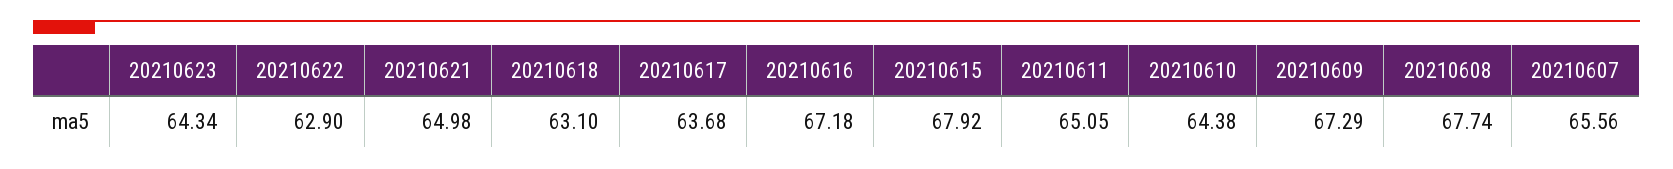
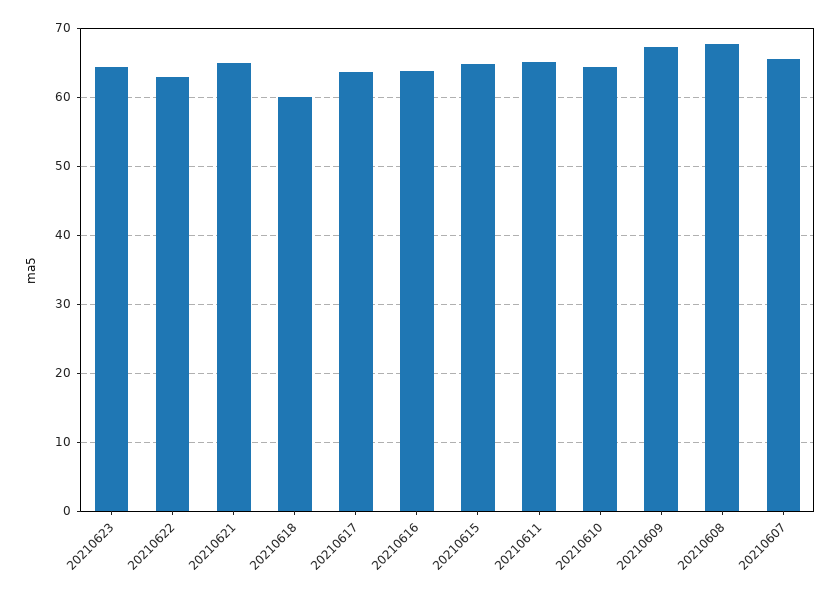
  {
    "20210623": 64.34,
    "20210622": 62.9,
    "20210621": 64.98,
-   "20210618": 63.1,
+   "20210618": 60,
    "20210617": 63.68,
-   "20210616": 67.18,
+   "20210616": 64,
-   "20210615": 67.92,
+   "20210615": 65,
    "20210611": 65.05,
    "20210610": 64.38,
    "20210609": 67.29,
    "20210608": 67.74,
    "20210607": 65.56
  }

